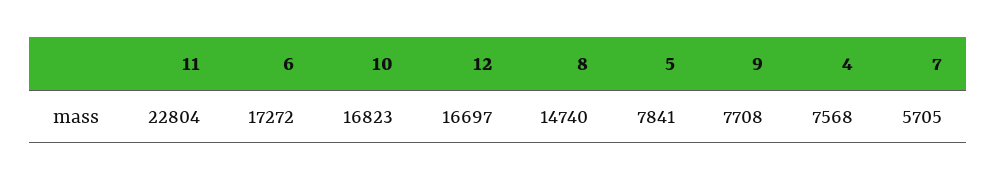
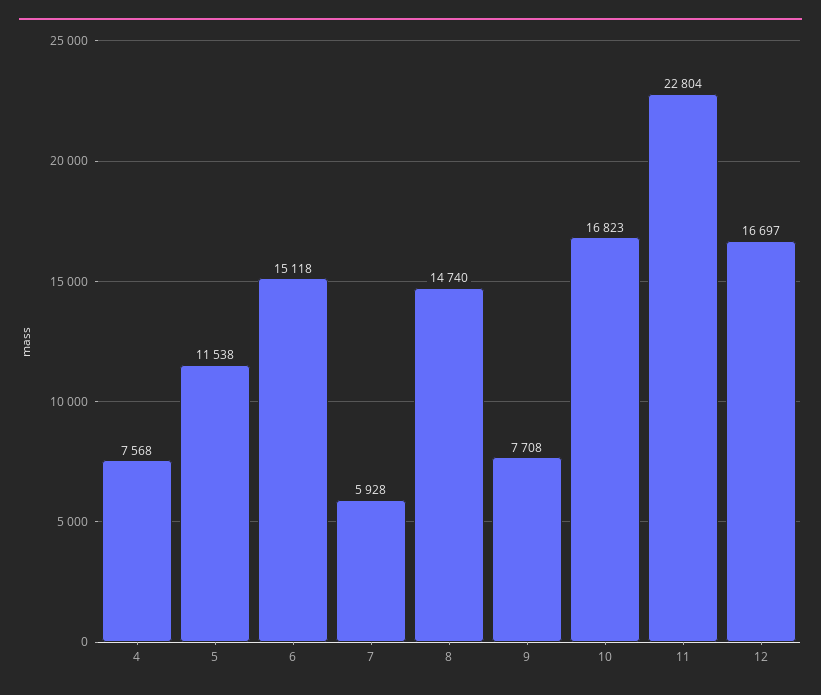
  {
    "11": 22804,
-   "6": 17272,
+   "6": 15118,
    "10": 16823,
    "12": 16697,
    "8": 14740,
-   "5": 7841,
+   "5": 11538,
    "9": 7708,
    "4": 7568,
-   "7": 5705
+   "7": 5928
  }

